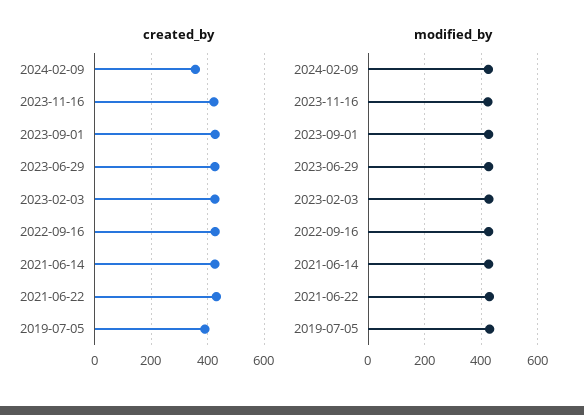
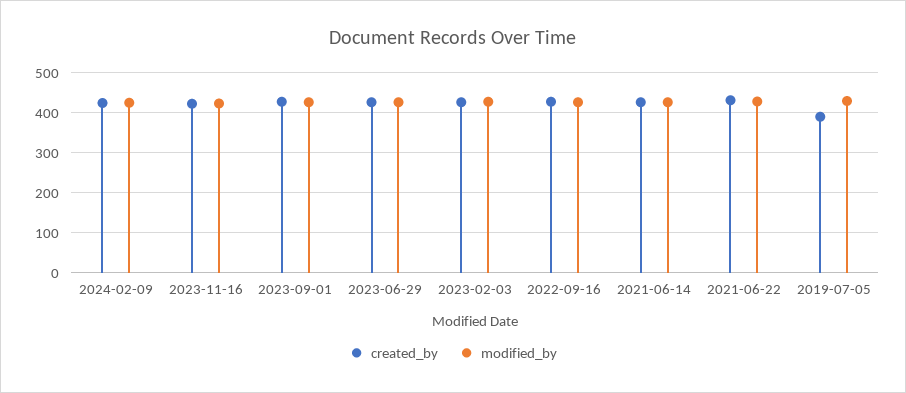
  {
    "created_by": {
-     "2024-02-09": 350,
+     "2024-02-09": 420,
      "2023-11-16": 420,
      "2023-09-01": 420,
      "2023-06-29": 420,
      "2023-02-03": 420,
      "2022-09-16": 420,
      "2021-06-14": 420,
      "2021-06-22": 440,
      "2019-07-05": 400
    },
    "modified_by": {
      "2024-02-09": 420,
      "2023-11-16": 420,
      "2023-09-01": 420,
      "2023-06-29": 420,
      "2023-02-03": 420,
      "2022-09-16": 420,
      "2021-06-14": 420,
      "2021-06-22": 420,
      "2019-07-05": 420
    }
  }

